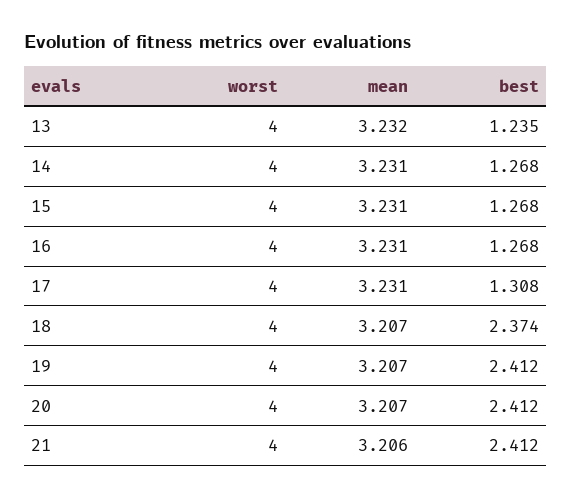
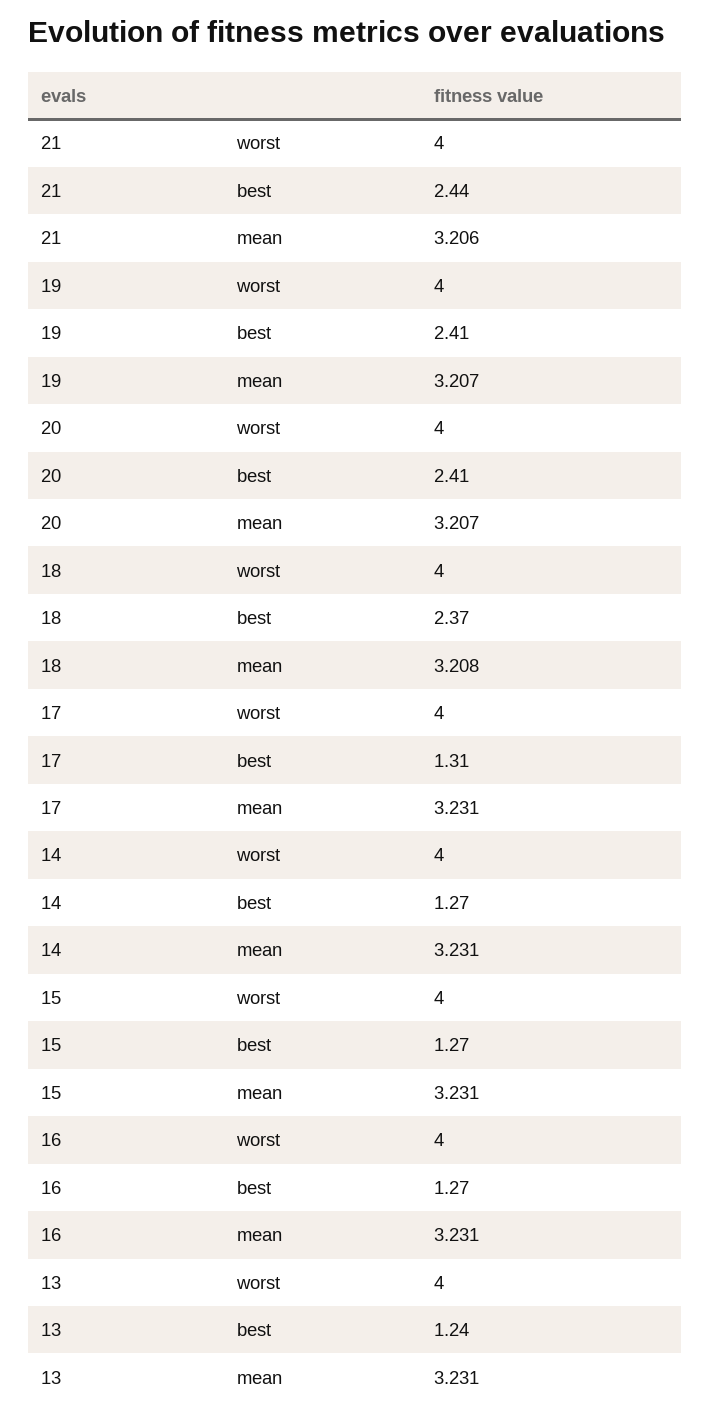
  {
    "worst": {
      "13": 4,
      "14": 4,
      "15": 4,
      "16": 4,
      "17": 4,
      "18": 4,
      "19": 4,
      "20": 4,
      "21": 4
    },
    "mean": {
-     "13": 3.232,
+     "13": 3.231,
      "14": 3.231,
      "15": 3.231,
      "16": 3.231,
      "17": 3.231,
-     "18": 3.207,
+     "18": 3.208,
      "19": 3.207,
      "20": 3.207,
      "21": 3.206
    },
    "best": {
      "13": 1.235,
      "14": 1.268,
      "15": 1.268,
      "16": 1.268,
      "17": 1.308,
      "18": 2.374,
      "19": 2.412,
      "20": 2.412,
-     "21": 2.412
+     "21": 2.44
    }
  }

